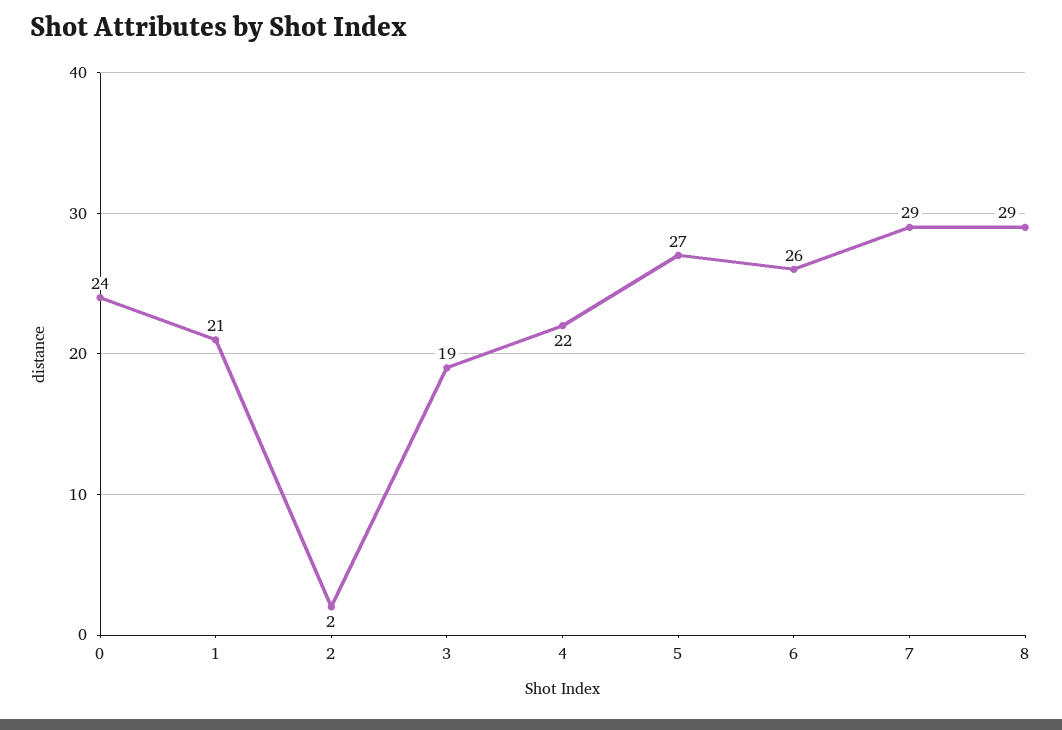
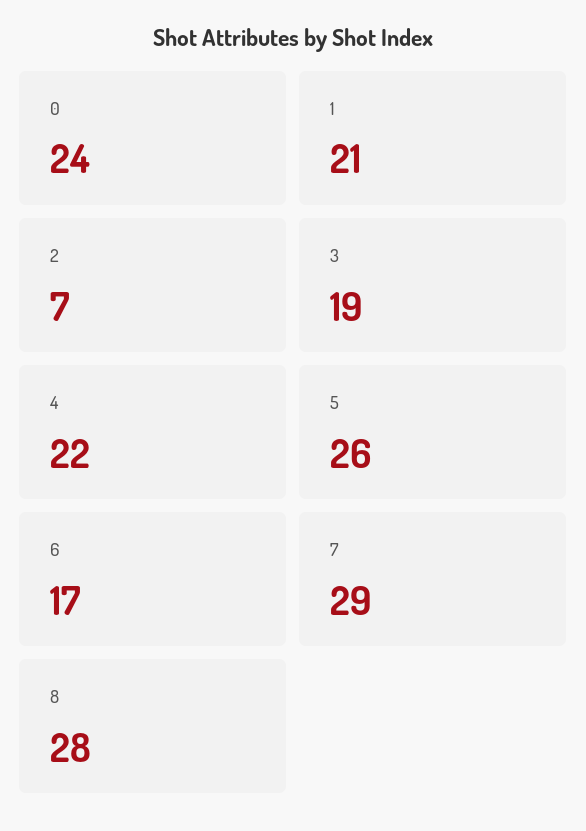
  {
    "0": 24,
    "1": 21,
-   "2": 2,
+   "2": 7,
    "3": 19,
    "4": 22,
-   "5": 27,
+   "5": 26,
-   "6": 26,
+   "6": 17,
    "7": 29,
-   "8": 29
+   "8": 28
  }

